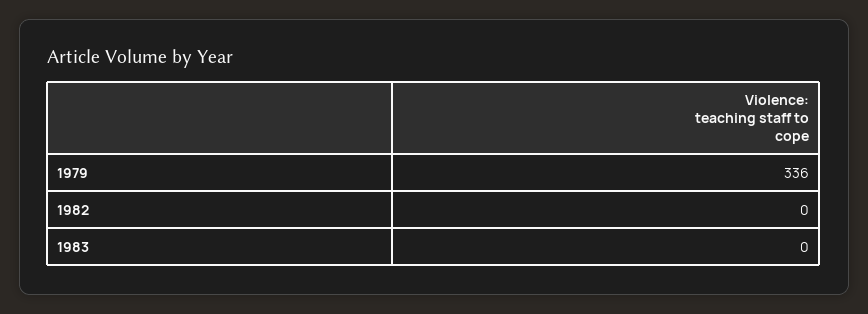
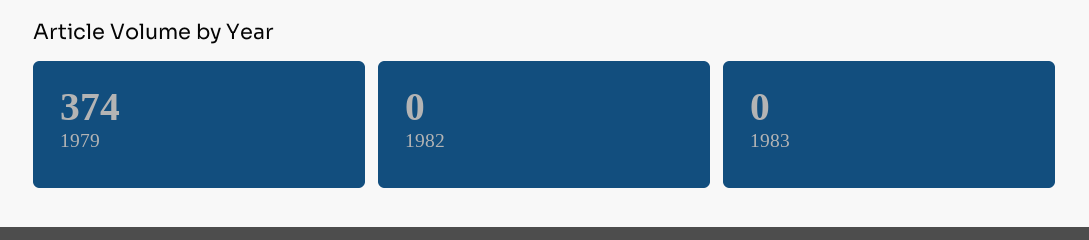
  {
-   "1979": 336,
+   "1979": 374,
    "1982": 0,
    "1983": 0
  }

